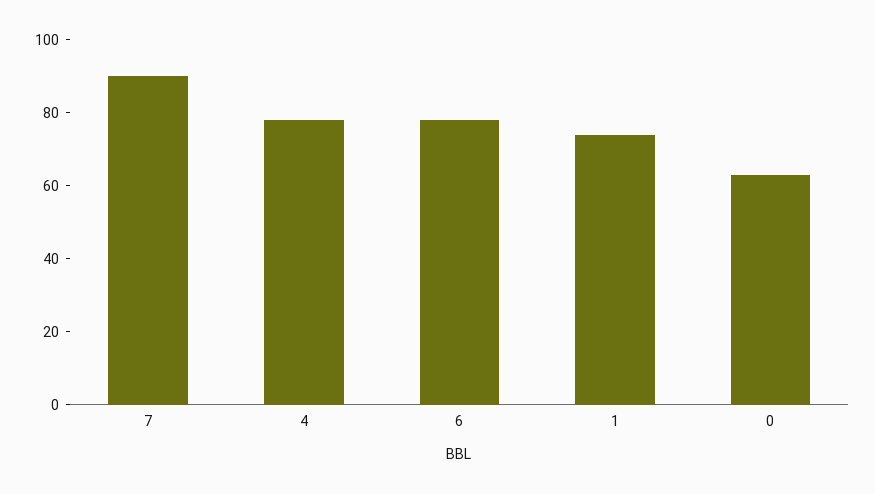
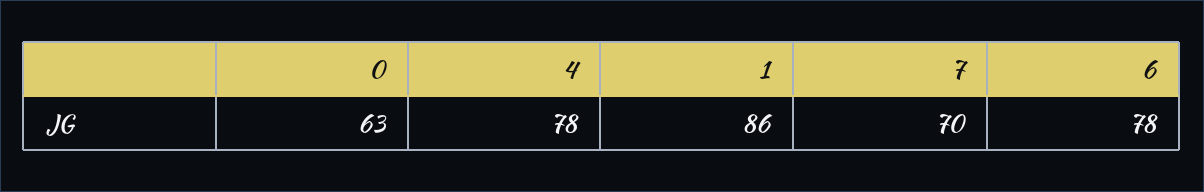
  {
-   "7": 90,
+   "7": 70,
    "4": 78,
    "6": 78,
-   "1": 75,
+   "1": 86,
    "0": 63
  }

